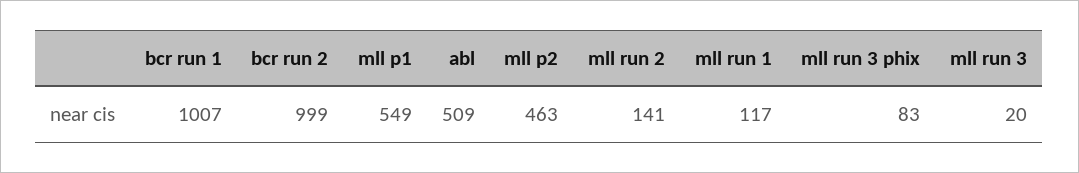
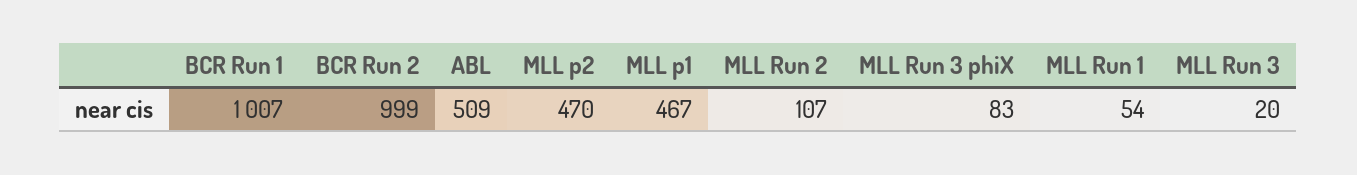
  {
    "bcr run 1": 1007,
    "bcr run 2": 999,
-   "mll p1": 549,
+   "mll p1": 467,
    "abl": 509,
-   "mll p2": 463,
+   "mll p2": 470,
-   "mll run 2": 141,
+   "mll run 2": 107,
-   "mll run 1": 117,
+   "mll run 1": 54,
    "mll run 3 phix": 83,
    "mll run 3": 20
  }

